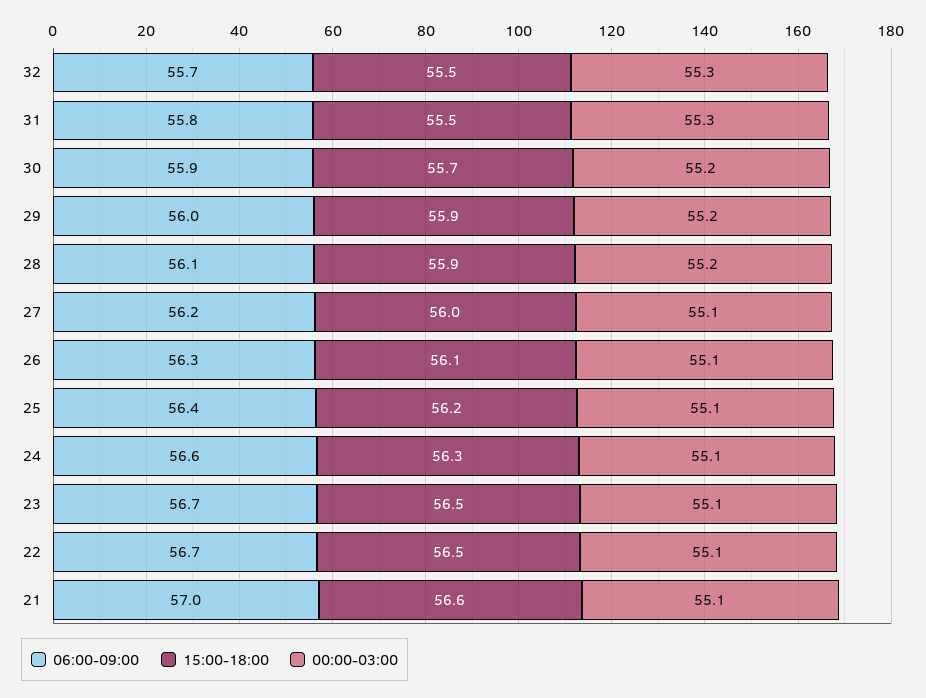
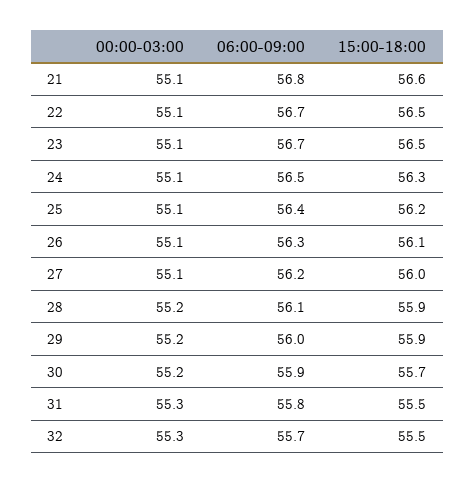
  {
    "06:00-09:00": {
      "32": 55.7,
      "31": 55.8,
      "30": 55.9,
      "29": 56,
      "28": 56.1,
      "27": 56.2,
      "26": 56.3,
      "25": 56.4,
-     "24": 56.6,
+     "24": 56.5,
      "23": 56.7,
      "22": 56.7,
-     "21": 57
+     "21": 56.8
    },
    "15:00-18:00": {
      "32": 55.5,
      "31": 55.5,
      "30": 55.7,
      "29": 55.9,
      "28": 55.9,
      "27": 56,
      "26": 56.1,
      "25": 56.2,
      "24": 56.3,
      "23": 56.5,
      "22": 56.5,
      "21": 56.6
    },
    "00:00-03:00": {
      "32": 55.3,
      "31": 55.3,
      "30": 55.2,
      "29": 55.2,
      "28": 55.2,
      "27": 55.1,
      "26": 55.1,
      "25": 55.1,
      "24": 55.1,
      "23": 55.1,
      "22": 55.1,
      "21": 55.1
    }
  }

